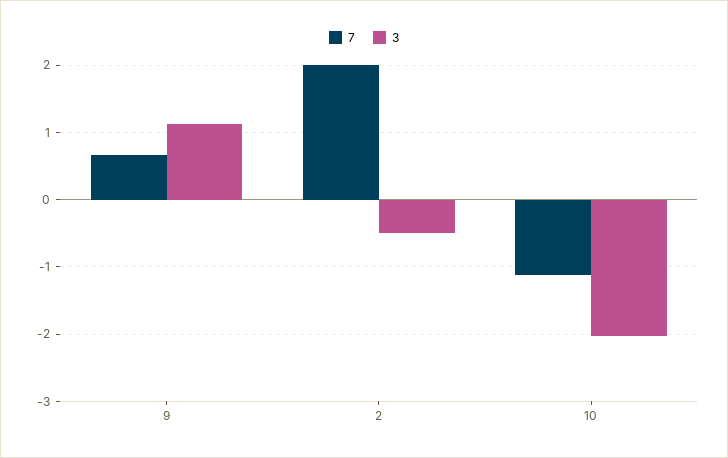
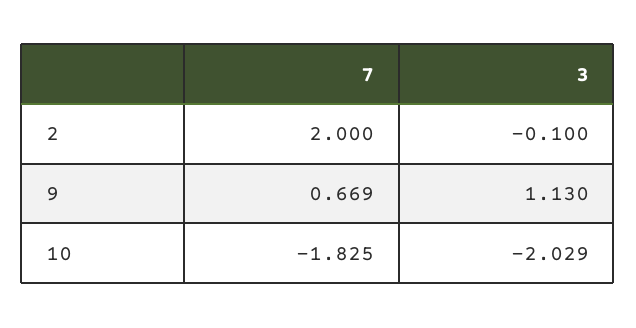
  {
    "7": {
      "9": 0.669,
      "2": 2,
-     "10": -1.1
+     "10": -1.825
    },
    "3": {
      "9": 1.13,
-     "2": -0.5,
+     "2": -0.1,
      "10": -2.029
    }
  }

